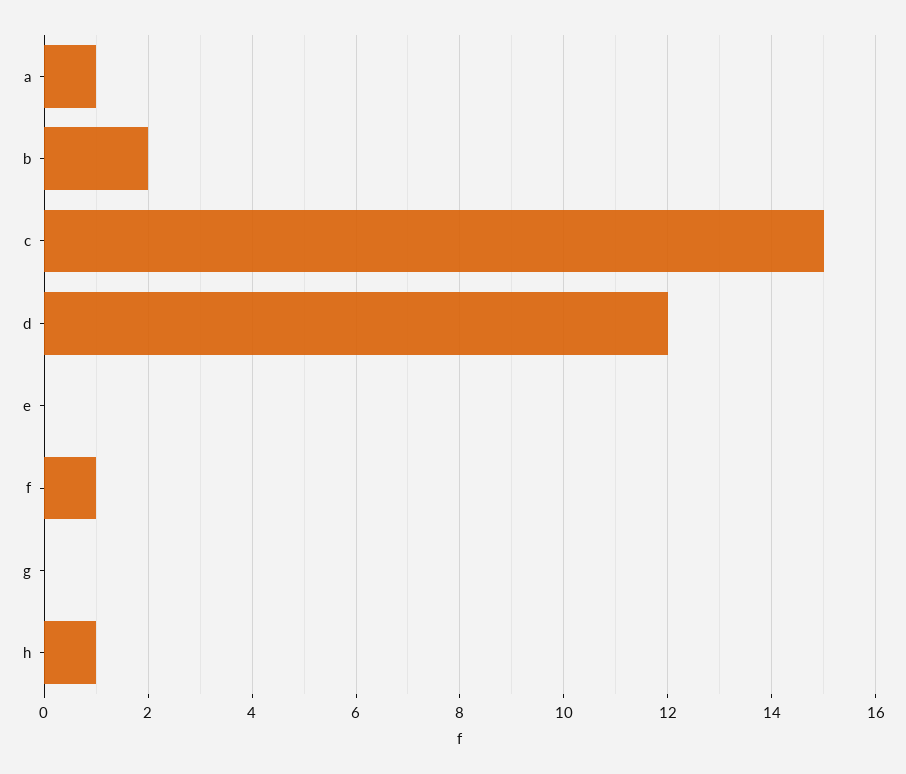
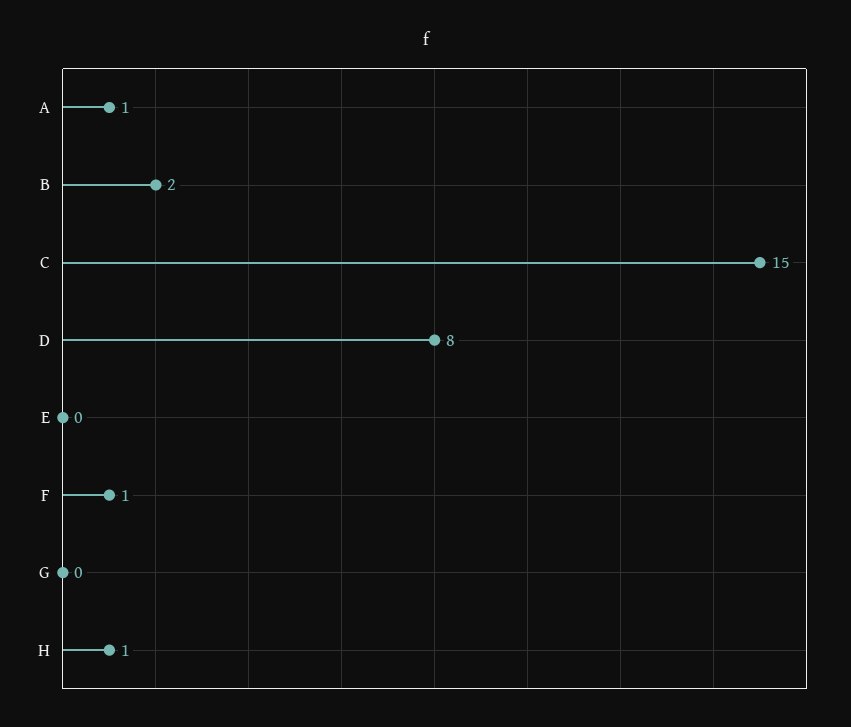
  {
    "a": 1,
    "b": 2,
    "c": 15,
-   "d": 12,
+   "d": 8,
    "e": 0,
    "f": 1,
    "g": 0,
    "h": 1
  }

